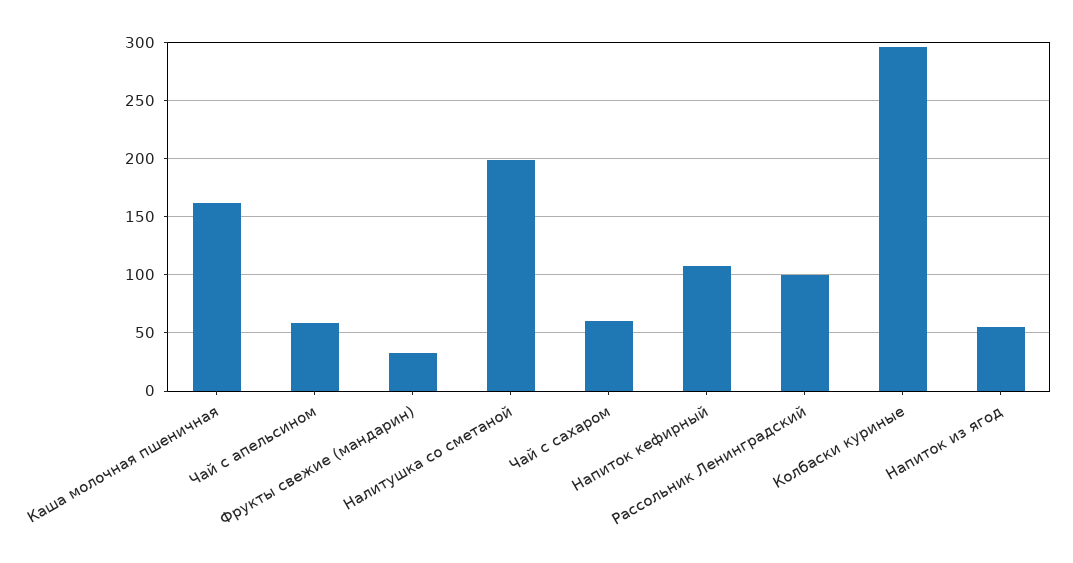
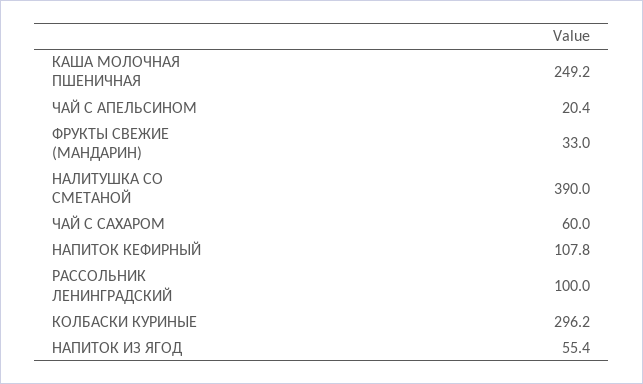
  {
-   "Каша молочная пшеничная": 160,
+   "Каша молочная пшеничная": 249.2,
-   "Чай с апельсином": 60,
+   "Чай с апельсином": 20.4,
    "Фрукты свежие (мандарин)": 33,
-   "Налитушка со сметаной": 200,
+   "Налитушка со сметаной": 390,
    "Чай с сахаром": 60,
    "Напиток кефирный": 107.8,
    "Рассольник Ленинградский": 100,
    "Колбаски куриные": 296.2,
    "Напиток из ягод": 55.4
  }

